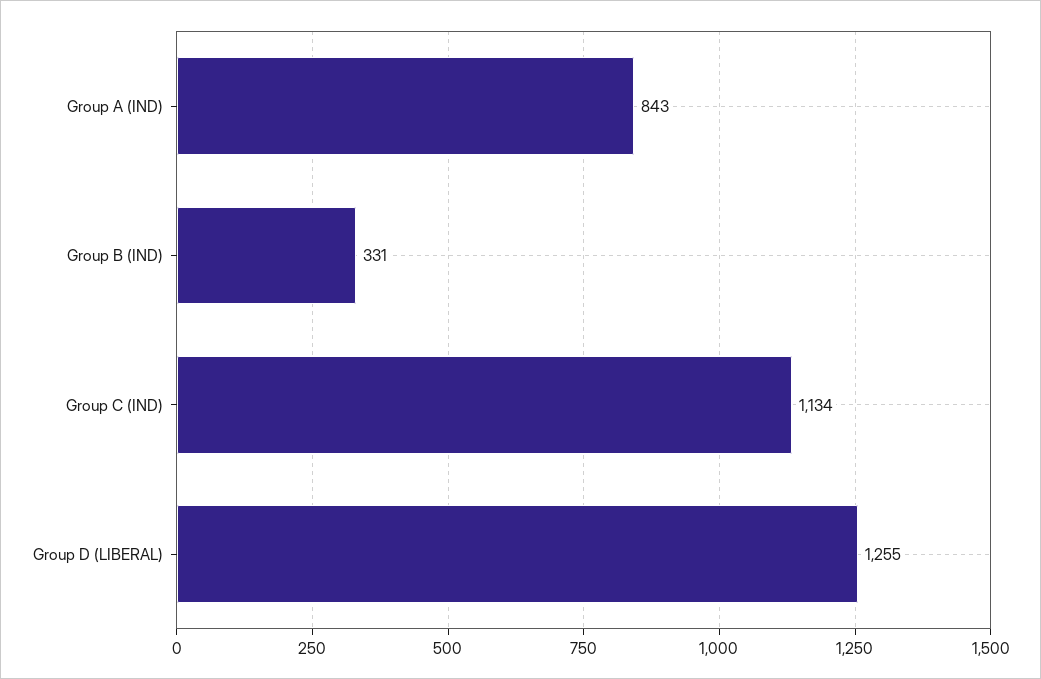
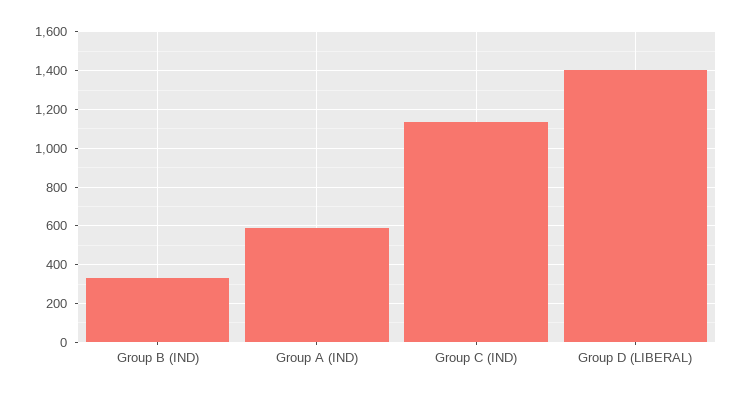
  {
-   "Group A (IND)": 843,
+   "Group A (IND)": 600,
    "Group B (IND)": 331,
    "Group C (IND)": 1134,
-   "Group D (LIBERAL)": 1255
+   "Group D (LIBERAL)": 1400
  }

